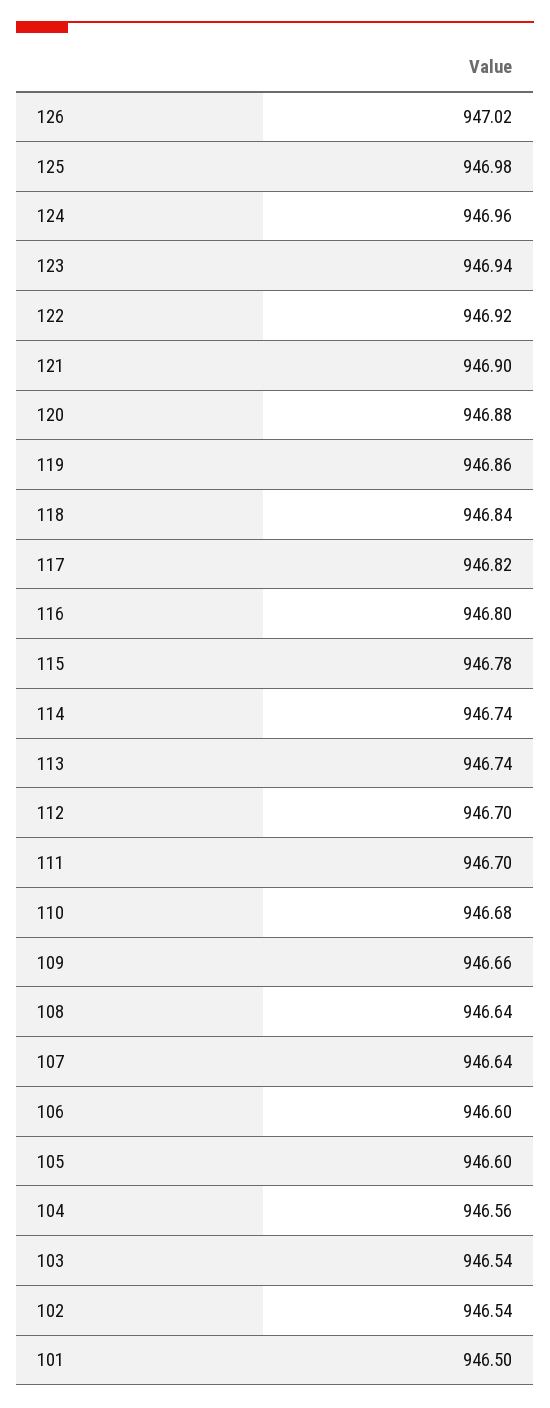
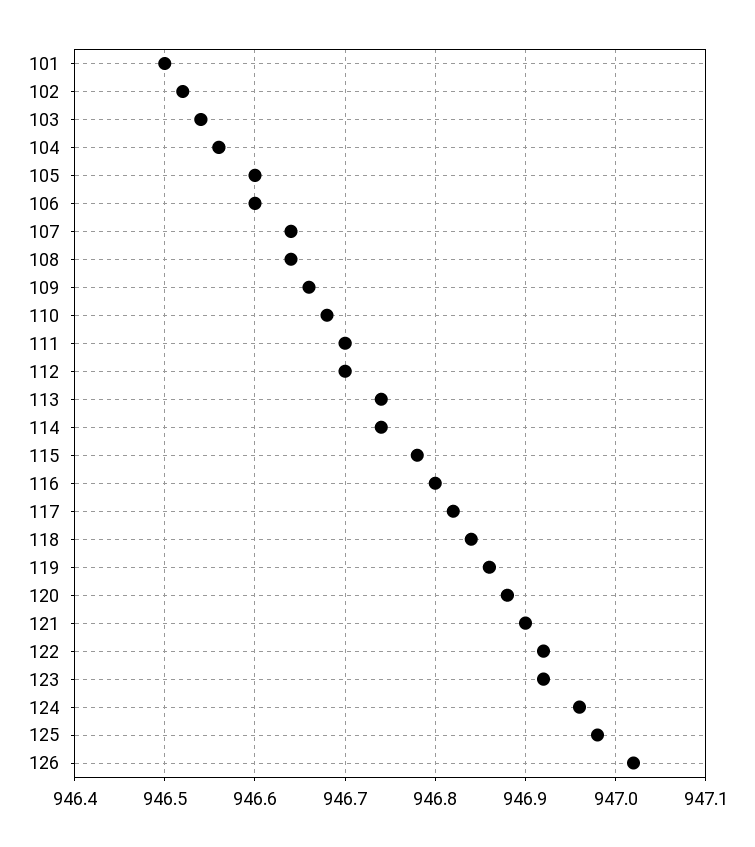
  {
    "126": 947.02,
    "125": 946.98,
    "124": 946.96,
-   "123": 946.94,
+   "123": 946.92,
    "122": 946.92,
    "121": 946.9,
    "120": 946.88,
    "119": 946.86,
    "118": 946.84,
    "117": 946.82,
    "116": 946.8,
    "115": 946.78,
    "114": 946.74,
    "113": 946.74,
    "112": 946.7,
    "111": 946.7,
    "110": 946.68,
    "109": 946.66,
    "108": 946.64,
    "107": 946.64,
    "106": 946.6,
    "105": 946.6,
    "104": 946.56,
    "103": 946.54,
-   "102": 946.54,
+   "102": 946.52,
    "101": 946.5
  }

